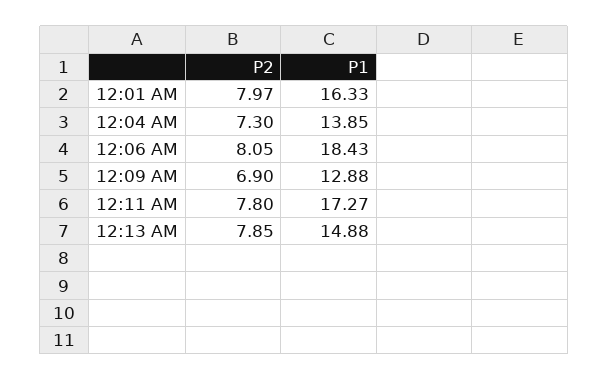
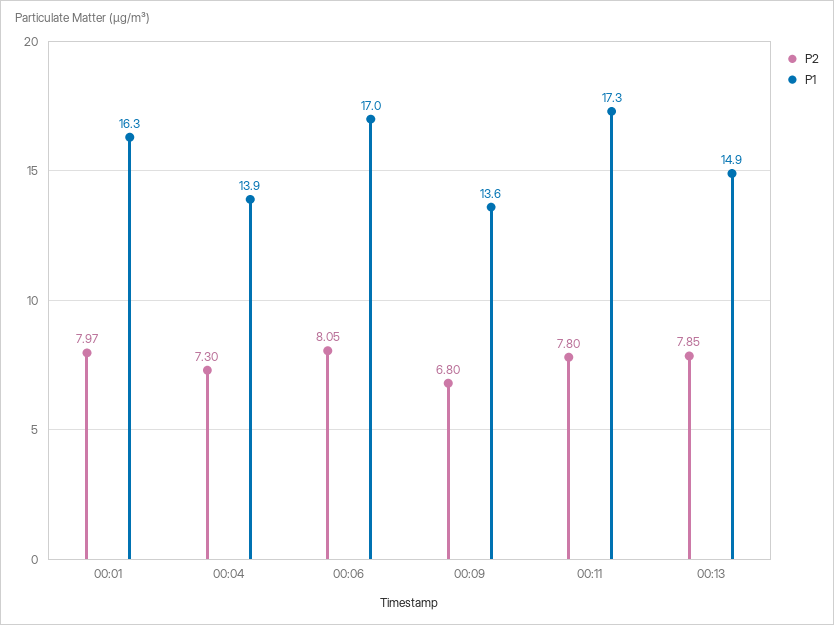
  {
    "P2": {
      "12:01 AM": 7.97,
      "12:04 AM": 7.3,
      "12:06 AM": 8.05,
-     "12:09 AM": 6.9,
+     "12:09 AM": 6.8,
      "12:11 AM": 7.8,
      "12:13 AM": 7.85
    },
    "P1": {
      "12:01 AM": 16.33,
      "12:04 AM": 13.85,
-     "12:06 AM": 18.43,
+     "12:06 AM": 17,
-     "12:09 AM": 12.88,
+     "12:09 AM": 13.6,
      "12:11 AM": 17.27,
      "12:13 AM": 14.88
    }
  }

